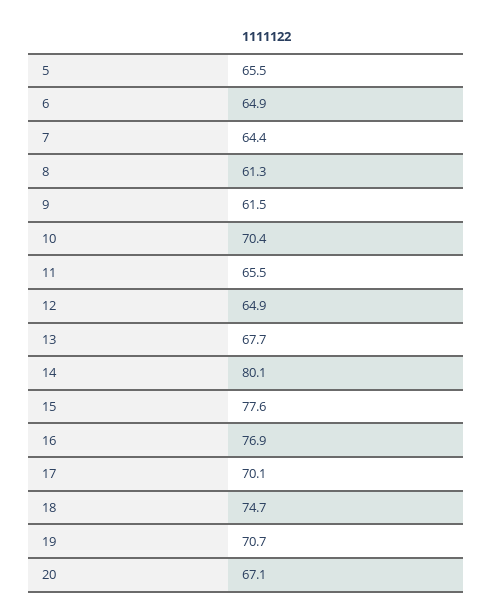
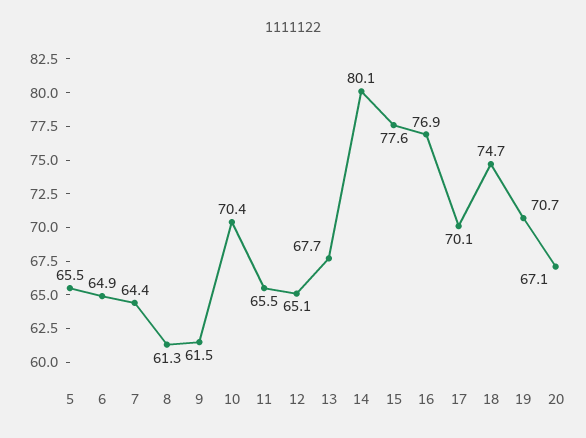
  {
    "5": 65.5,
    "6": 64.9,
    "7": 64.4,
    "8": 61.3,
    "9": 61.5,
    "10": 70.4,
    "11": 65.5,
-   "12": 64.9,
+   "12": 65.1,
    "13": 67.7,
    "14": 80.1,
    "15": 77.6,
    "16": 76.9,
    "17": 70.1,
    "18": 74.7,
    "19": 70.7,
    "20": 67.1
  }

